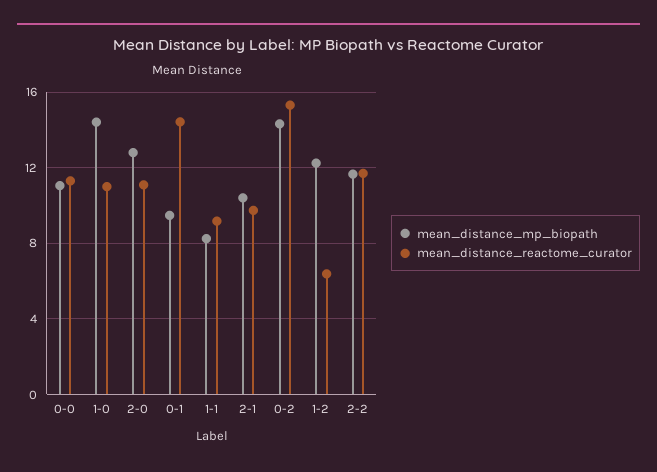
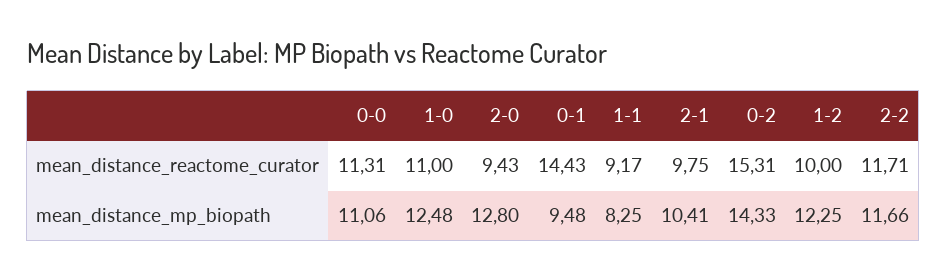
  {
    "mean_distance_mp_biopath": {
      "0-0": 11.06,
-     "1-0": 14.5,
+     "1-0": 12.48,
      "2-0": 12.8,
      "0-1": 9.48,
      "1-1": 8.25,
      "2-1": 10.41,
      "0-2": 14.33,
      "1-2": 12.25,
      "2-2": 11.66
    },
    "mean_distance_reactome_curator": {
      "0-0": 11.31,
      "1-0": 11,
-     "2-0": 11,
+     "2-0": 9.43,
      "0-1": 14.43,
      "1-1": 9.17,
      "2-1": 9.75,
      "0-2": 15.31,
-     "1-2": 6.5,
+     "1-2": 10,
      "2-2": 11.71
    }
  }

